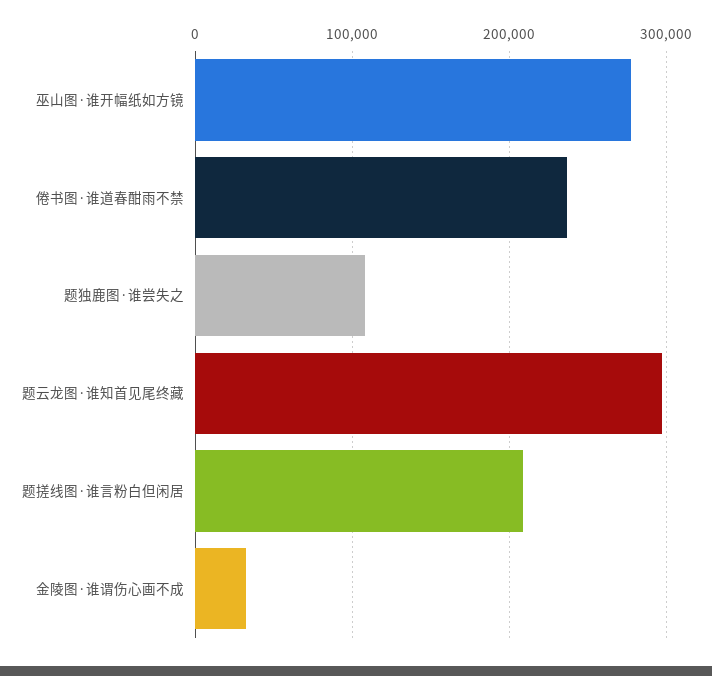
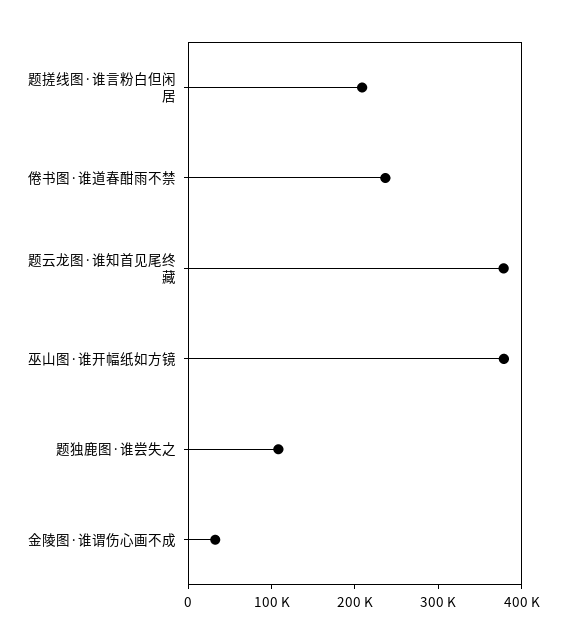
  {
-   "巫山图·谁开幅纸如方镜": 280000,
+   "巫山图·谁开幅纸如方镜": 380000,
    "倦书图·谁道春酣雨不禁": 240000,
    "题独鹿图·谁尝失之": 110000,
-   "题云龙图·谁知首见尾终藏": 300000,
+   "题云龙图·谁知首见尾终藏": 380000,
    "题搓线图·谁言粉白但闲居": 210000,
    "金陵图·谁谓伤心画不成": 30000
  }

